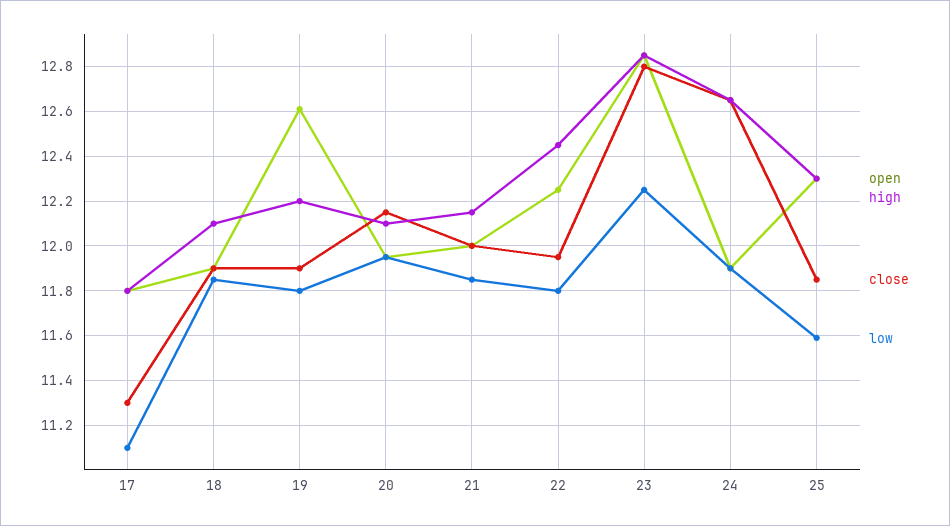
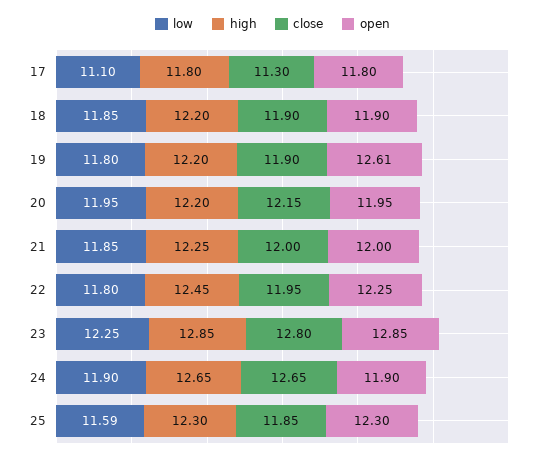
  {
    "open": {
      "17": 11.8,
      "18": 11.9,
      "19": 12.61,
      "20": 11.95,
      "21": 12,
      "22": 12.25,
      "23": 12.85,
      "24": 11.9,
      "25": 12.3
    },
    "high": {
      "17": 11.8,
-     "18": 12.1,
+     "18": 12.2,
      "19": 12.2,
-     "20": 12.1,
+     "20": 12.2,
-     "21": 12.15,
+     "21": 12.25,
      "22": 12.45,
      "23": 12.85,
      "24": 12.65,
      "25": 12.3
    },
    "close": {
      "17": 11.3,
      "18": 11.9,
      "19": 11.9,
      "20": 12.15,
      "21": 12,
      "22": 11.95,
      "23": 12.8,
      "24": 12.65,
      "25": 11.85
    },
    "low": {
      "17": 11.1,
      "18": 11.85,
      "19": 11.8,
      "20": 11.95,
      "21": 11.85,
      "22": 11.8,
      "23": 12.25,
      "24": 11.9,
      "25": 11.59
    }
  }

